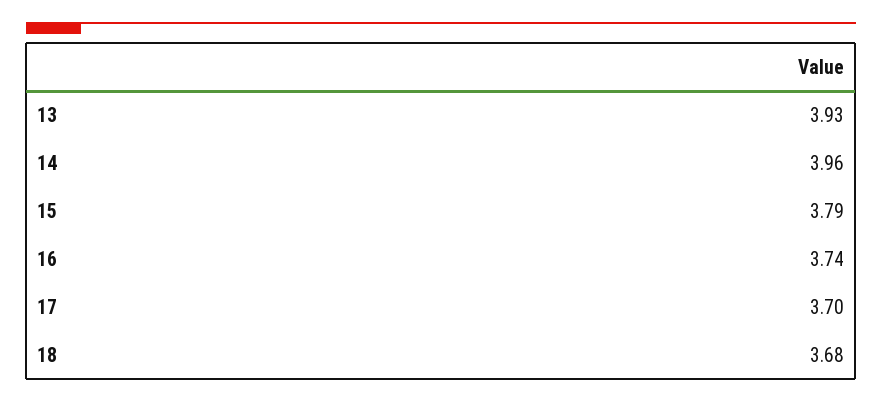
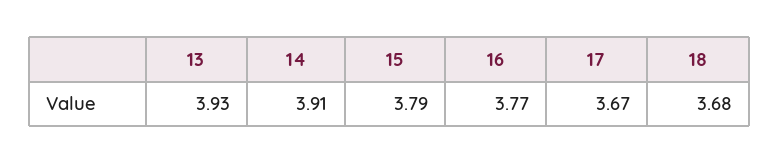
  {
    "13": 3.93,
-   "14": 3.96,
+   "14": 3.91,
    "15": 3.79,
-   "16": 3.74,
+   "16": 3.77,
-   "17": 3.7,
+   "17": 3.67,
    "18": 3.68
  }

